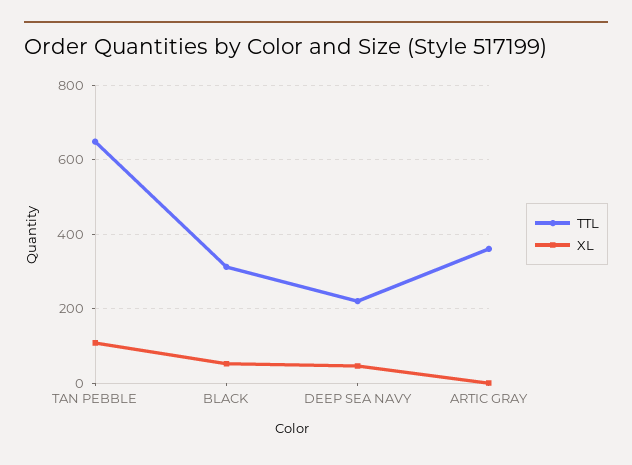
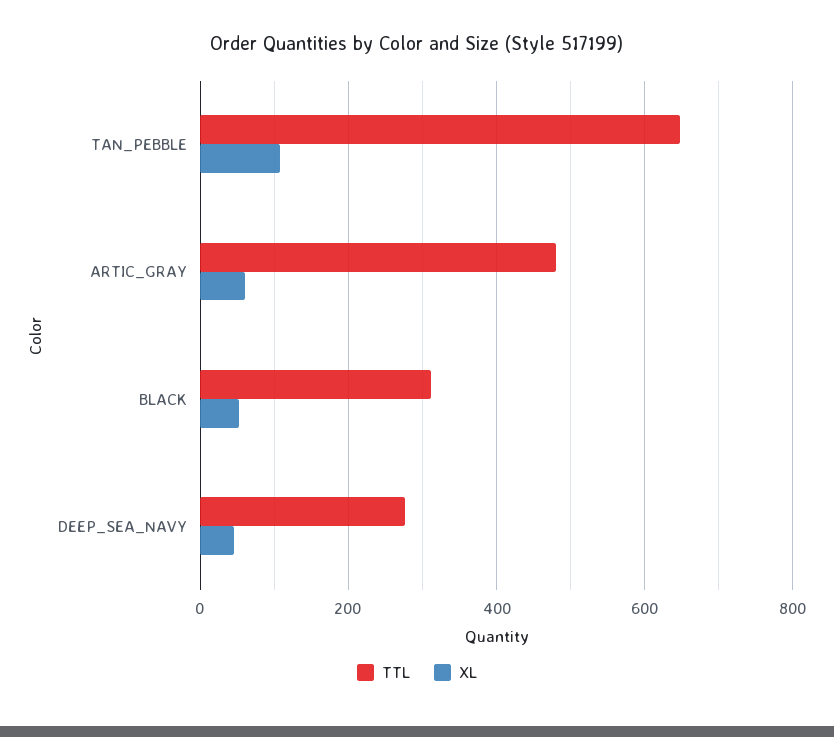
  {
    "TTL": {
      "TAN PEBBLE": 640,
      "BLACK": 320,
-     "DEEP SEA NAVY": 220,
+     "DEEP SEA NAVY": 280,
-     "ARTIC GRAY": 360
+     "ARTIC GRAY": 480
    },
    "XL": {
      "TAN PEBBLE": 100,
      "BLACK": 60,
      "DEEP SEA NAVY": 40,
-     "ARTIC GRAY": 0
+     "ARTIC GRAY": 60
    }
  }

